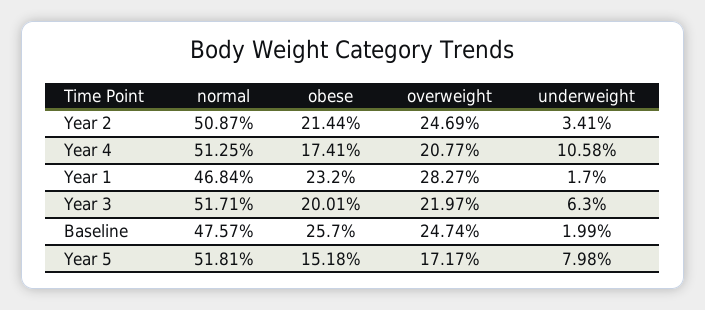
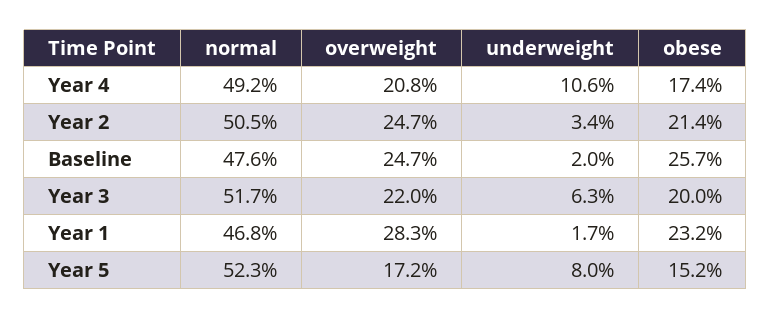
  {
    "normal": {
-     "Year 2": 50.87,
+     "Year 2": 50.5,
-     "Year 4": 51.25,
+     "Year 4": 49.2,
      "Year 1": 46.84,
      "Year 3": 51.71,
      "Baseline": 47.57,
-     "Year 5": 51.81
+     "Year 5": 52.3
    },
    "obese": {
      "Year 2": 21.44,
      "Year 4": 17.41,
      "Year 1": 23.2,
      "Year 3": 20.01,
      "Baseline": 25.7,
      "Year 5": 15.18
    },
    "overweight": {
      "Year 2": 24.69,
      "Year 4": 20.77,
      "Year 1": 28.27,
      "Year 3": 21.97,
      "Baseline": 24.74,
      "Year 5": 17.17
    },
    "underweight": {
      "Year 2": 3.41,
      "Year 4": 10.58,
      "Year 1": 1.7,
      "Year 3": 6.3,
      "Baseline": 1.99,
      "Year 5": 7.98
    }
  }

